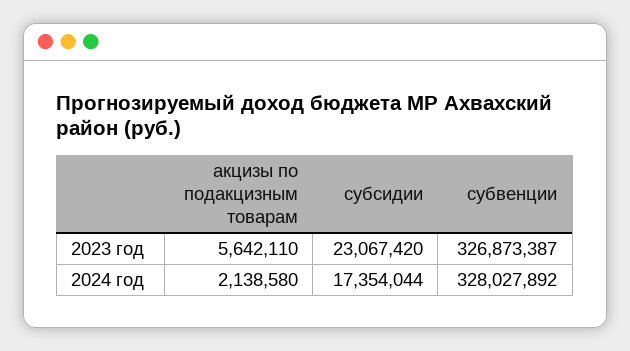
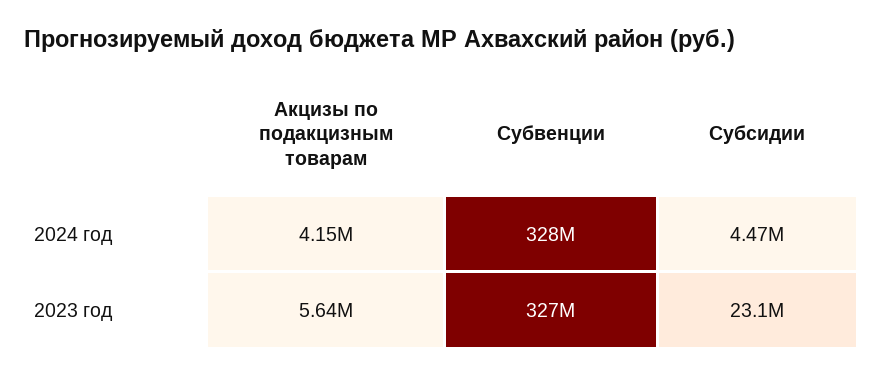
  {
    "акцизы по подакцизным товарам": {
      "2023 год": 5642110,
-     "2024 год": 2138580
+     "2024 год": 4150000
    },
    "субсидии": {
      "2023 год": 23067420,
-     "2024 год": 17354044
+     "2024 год": 4470000
    },
    "субвенции": {
      "2023 год": 326873387,
      "2024 год": 328027892
    }
  }

